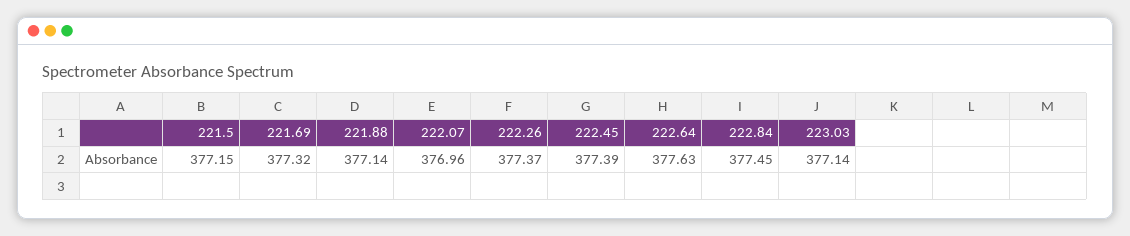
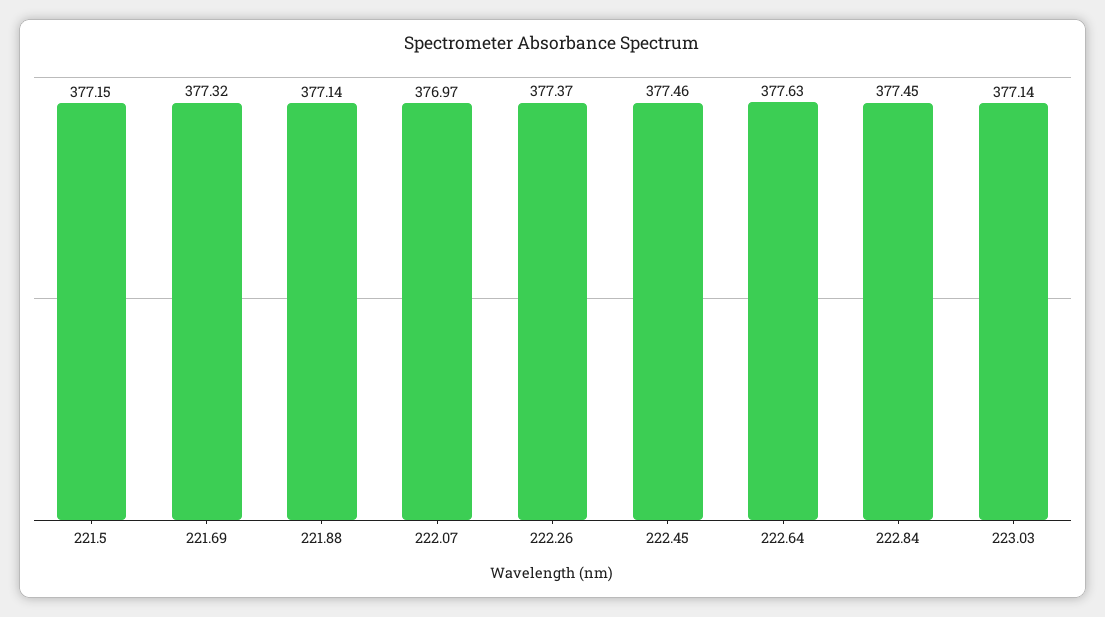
  {
    "221.5": 377.15,
    "221.69": 377.32,
    "221.88": 377.14,
-   "222.07": 376.96,
+   "222.07": 376.97,
    "222.26": 377.37,
-   "222.45": 377.39,
+   "222.45": 377.46,
    "222.64": 377.63,
    "222.84": 377.45,
    "223.03": 377.14
  }

